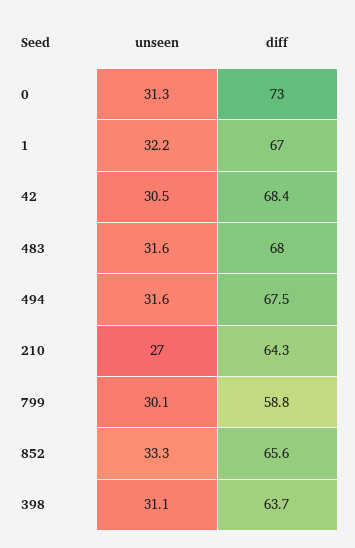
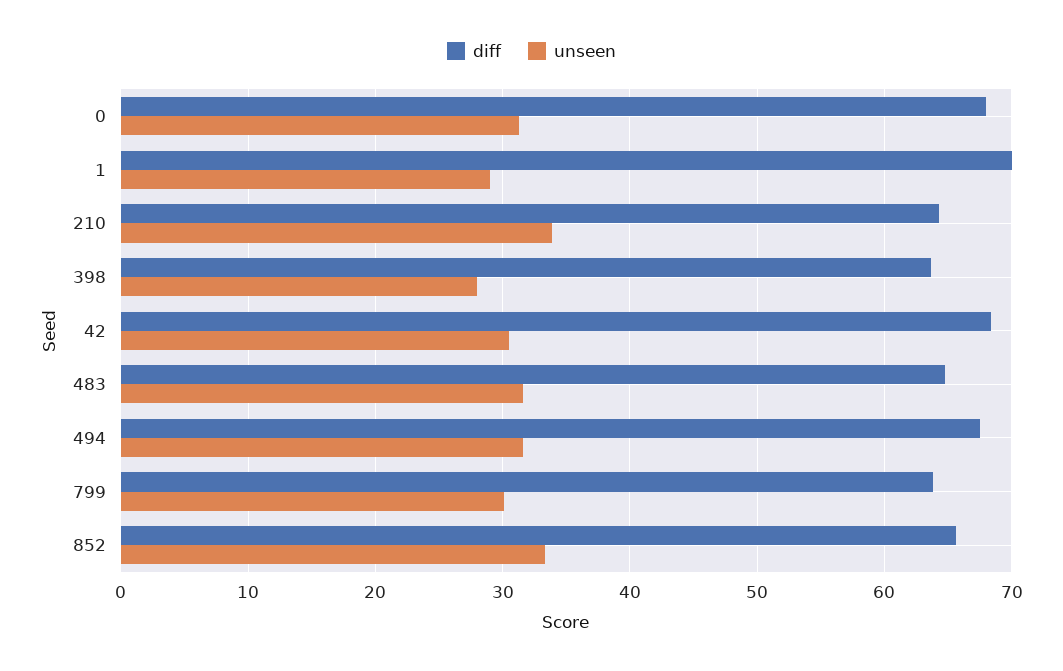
  {
    "unseen": {
      "0": 31.3,
-     "1": 32.2,
+     "1": 29,
      "42": 30.5,
      "483": 31.6,
      "494": 31.6,
-     "210": 27,
+     "210": 34,
      "799": 30.1,
      "852": 33.3,
-     "398": 31.1
+     "398": 28
    },
    "diff": {
-     "0": 73,
+     "0": 68,
-     "1": 67,
+     "1": 70,
      "42": 68.4,
-     "483": 68,
+     "483": 65,
      "494": 67.5,
      "210": 64.3,
-     "799": 58.8,
+     "799": 64,
      "852": 65.6,
      "398": 63.7
    }
  }

